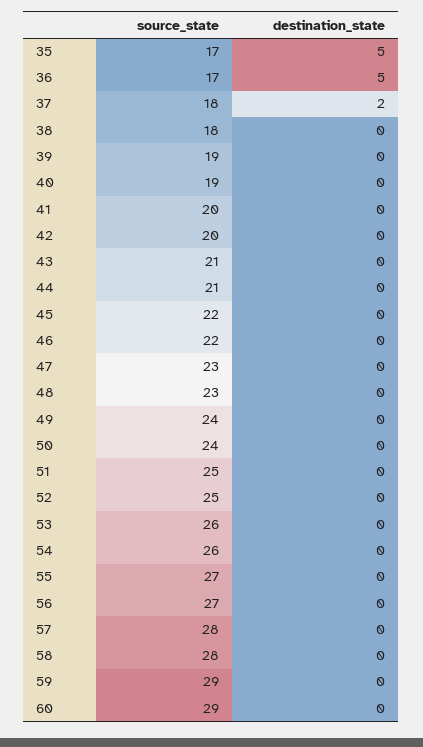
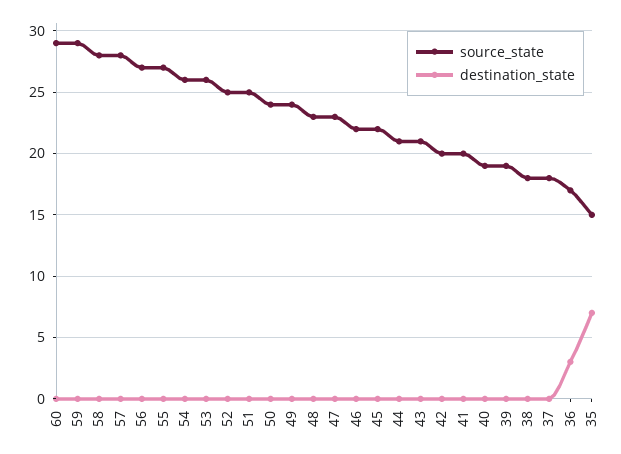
  {
    "source_state": {
-     "35": 17,
+     "35": 15,
      "36": 17,
      "37": 18,
      "38": 18,
      "39": 19,
      "40": 19,
      "41": 20,
      "42": 20,
      "43": 21,
      "44": 21,
      "45": 22,
      "46": 22,
      "47": 23,
      "48": 23,
      "49": 24,
      "50": 24,
      "51": 25,
      "52": 25,
      "53": 26,
      "54": 26,
      "55": 27,
      "56": 27,
      "57": 28,
      "58": 28,
      "59": 29,
      "60": 29
    },
    "destination_state": {
-     "35": 5,
+     "35": 7,
-     "36": 5,
+     "36": 3,
-     "37": 2,
+     "37": 0,
      "38": 0,
      "39": 0,
      "40": 0,
      "41": 0,
      "42": 0,
      "43": 0,
      "44": 0,
      "45": 0,
      "46": 0,
      "47": 0,
      "48": 0,
      "49": 0,
      "50": 0,
      "51": 0,
      "52": 0,
      "53": 0,
      "54": 0,
      "55": 0,
      "56": 0,
      "57": 0,
      "58": 0,
      "59": 0,
      "60": 0
    }
  }

